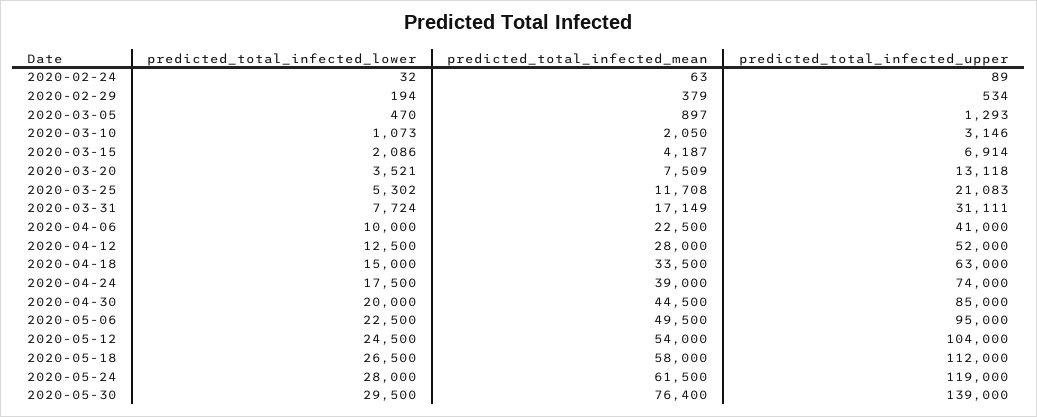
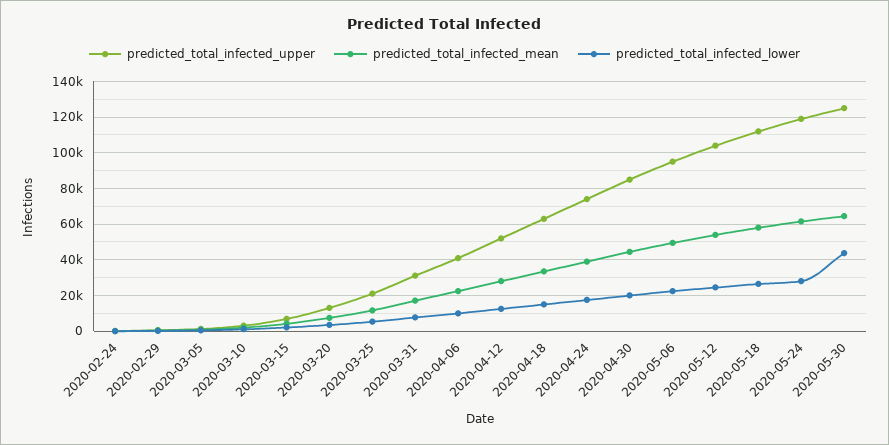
  {
    "predicted_total_infected_lower": {
      "2020-02-24": 32,
      "2020-02-29": 194,
      "2020-03-05": 470,
      "2020-03-10": 1073,
      "2020-03-15": 2086,
      "2020-03-20": 3521,
      "2020-03-25": 5302,
      "2020-03-31": 7724,
      "2020-04-06": 10000,
      "2020-04-12": 12500,
      "2020-04-18": 15000,
      "2020-04-24": 17500,
      "2020-04-30": 20000,
      "2020-05-06": 22500,
      "2020-05-12": 24500,
      "2020-05-18": 26500,
      "2020-05-24": 28000,
-     "2020-05-30": 29500
+     "2020-05-30": 45000
    },
    "predicted_total_infected_mean": {
      "2020-02-24": 63,
      "2020-02-29": 379,
      "2020-03-05": 897,
      "2020-03-10": 2050,
      "2020-03-15": 4187,
      "2020-03-20": 7509,
      "2020-03-25": 11708,
      "2020-03-31": 17149,
      "2020-04-06": 22500,
      "2020-04-12": 28000,
      "2020-04-18": 33500,
      "2020-04-24": 39000,
      "2020-04-30": 44500,
      "2020-05-06": 49500,
      "2020-05-12": 54000,
      "2020-05-18": 58000,
      "2020-05-24": 61500,
-     "2020-05-30": 76400
+     "2020-05-30": 65000
    },
    "predicted_total_infected_upper": {
      "2020-02-24": 89,
      "2020-02-29": 534,
      "2020-03-05": 1293,
      "2020-03-10": 3146,
      "2020-03-15": 6914,
      "2020-03-20": 13118,
      "2020-03-25": 21083,
      "2020-03-31": 31111,
      "2020-04-06": 41000,
      "2020-04-12": 52000,
      "2020-04-18": 63000,
      "2020-04-24": 74000,
      "2020-04-30": 85000,
      "2020-05-06": 95000,
      "2020-05-12": 104000,
      "2020-05-18": 112000,
      "2020-05-24": 119000,
-     "2020-05-30": 139000
+     "2020-05-30": 125000
    }
  }

